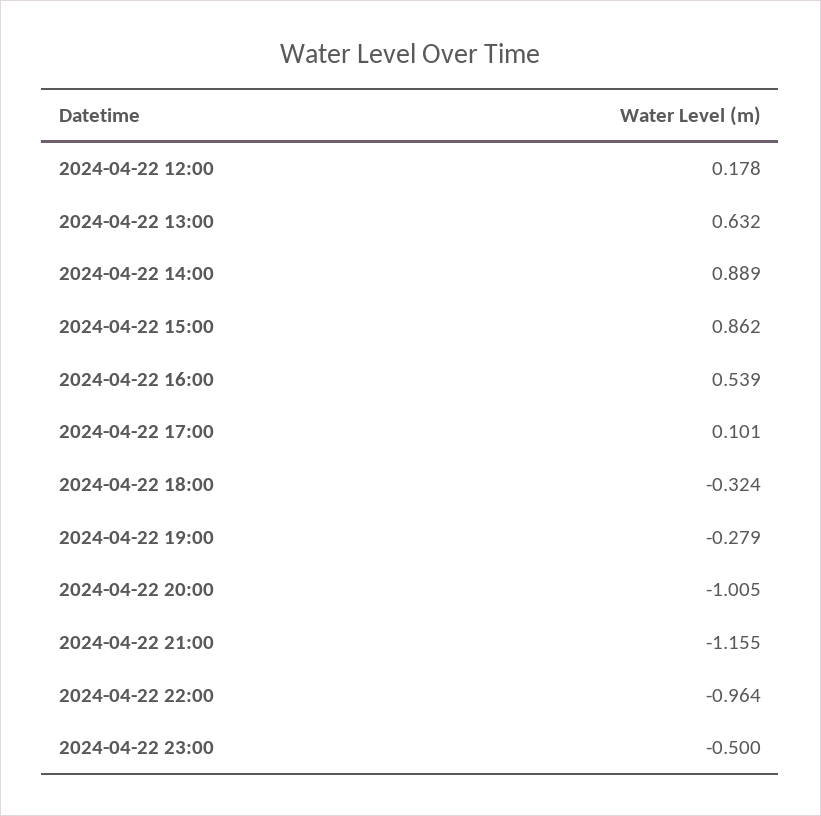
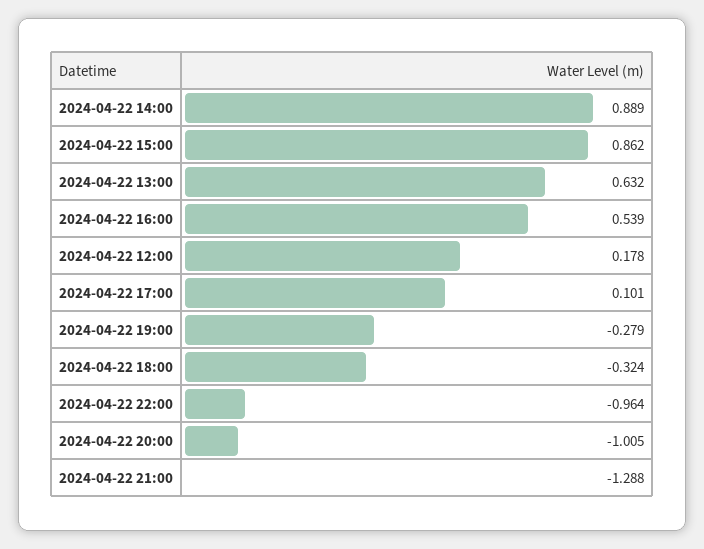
  {
    "2024-04-22 12:00": 0.178,
    "2024-04-22 13:00": 0.632,
    "2024-04-22 14:00": 0.889,
    "2024-04-22 15:00": 0.862,
    "2024-04-22 16:00": 0.539,
    "2024-04-22 17:00": 0.101,
    "2024-04-22 18:00": -0.324,
    "2024-04-22 19:00": -0.279,
    "2024-04-22 20:00": -1.005,
-   "2024-04-22 21:00": -1.155,
+   "2024-04-22 21:00": -1.288,
-   "2024-04-22 22:00": -0.964,
+   "2024-04-22 22:00": -0.964
-   "2024-04-22 23:00": -0.5
  }

